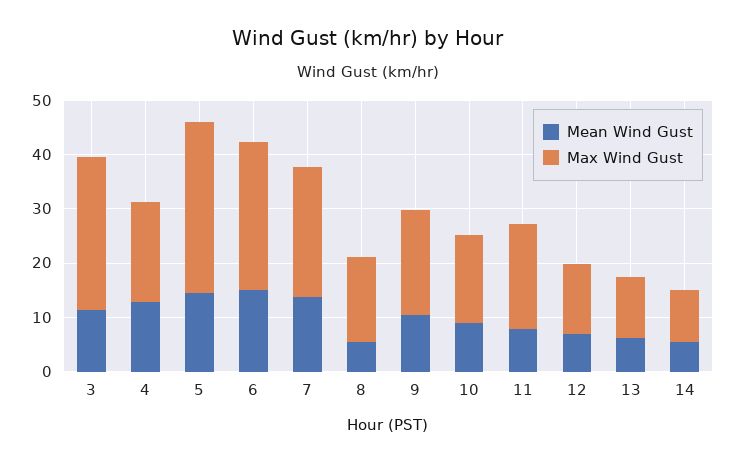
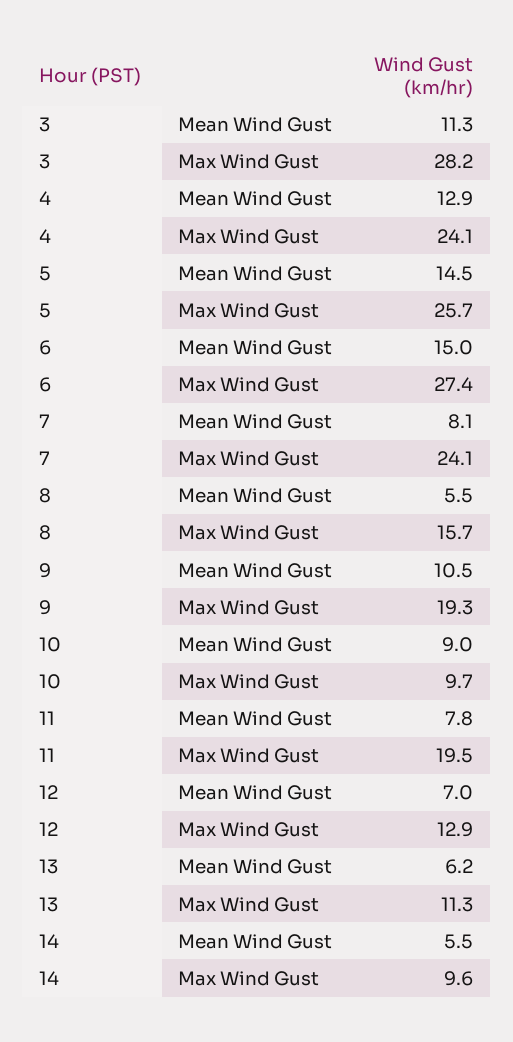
  {
    "Mean Wind Gust": {
      "3": 11.3,
      "4": 12.9,
      "5": 14.5,
      "6": 15,
-     "7": 14,
+     "7": 8.1,
      "8": 5.5,
      "9": 10.5,
      "10": 9,
      "11": 7.8,
      "12": 7,
      "13": 6.2,
      "14": 5.5
    },
    "Max Wind Gust": {
      "3": 28.2,
-     "4": 18,
+     "4": 24.1,
-     "5": 32,
+     "5": 25.7,
      "6": 27.4,
      "7": 24.1,
      "8": 15.7,
      "9": 19.3,
-     "10": 16,
+     "10": 9.7,
      "11": 19.5,
      "12": 12.9,
      "13": 11.3,
      "14": 9.6
    }
  }

